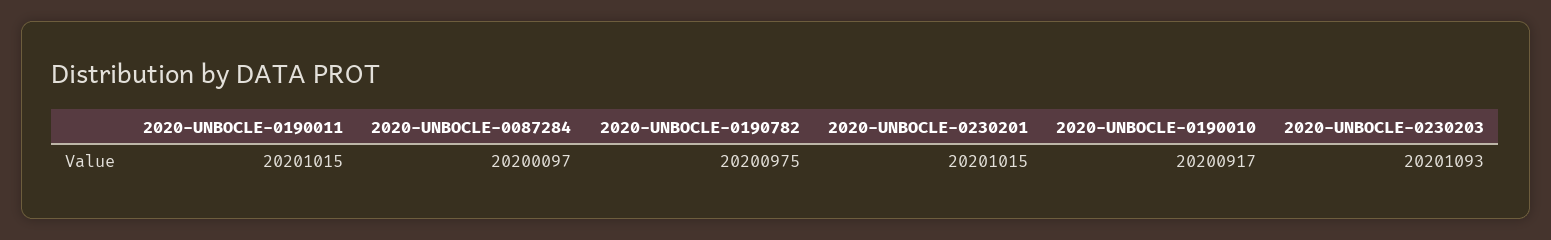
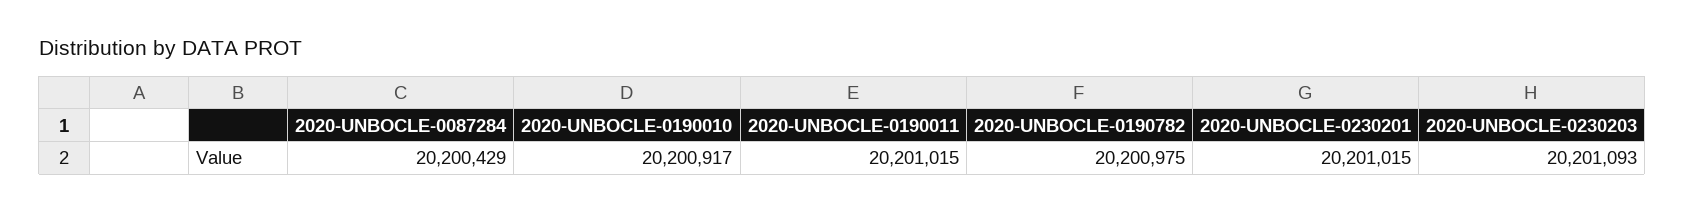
  {
    "2020-UNBOCLE-0190011": 20201015,
-   "2020-UNBOCLE-0087284": 20200097,
+   "2020-UNBOCLE-0087284": 20200429,
    "2020-UNBOCLE-0190782": 20200975,
    "2020-UNBOCLE-0230201": 20201015,
    "2020-UNBOCLE-0190010": 20200917,
    "2020-UNBOCLE-0230203": 20201093
  }

